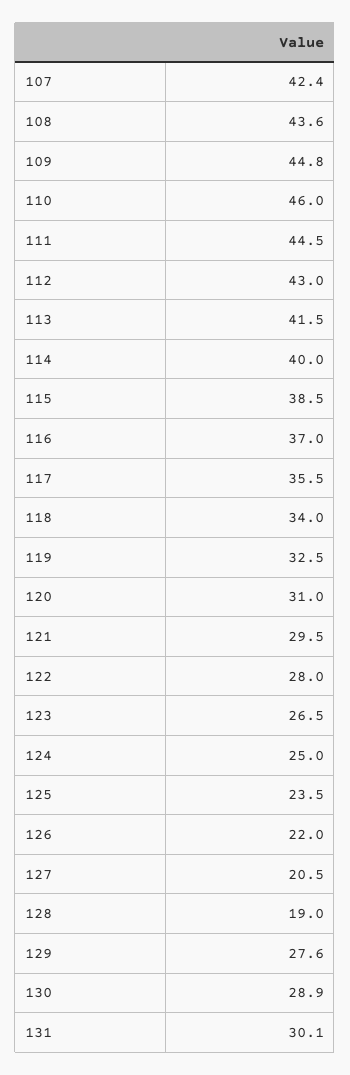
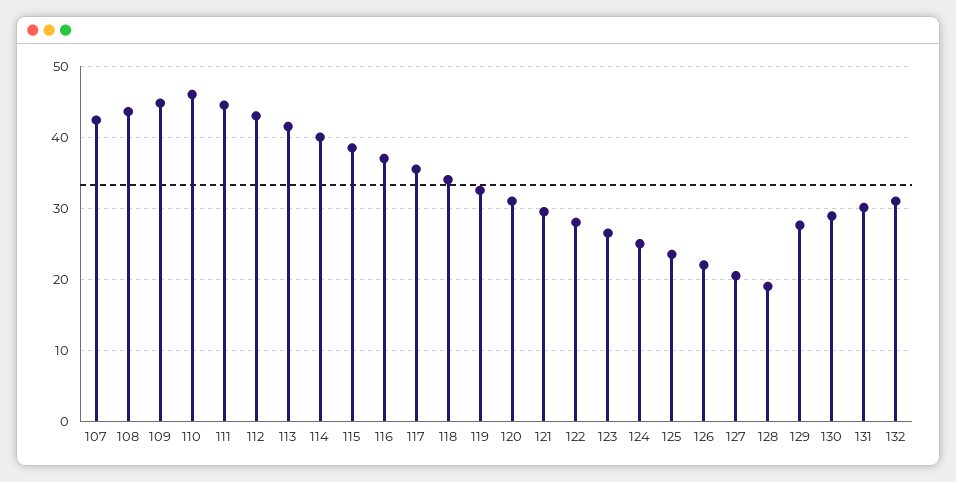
  {
    "107": 42.4,
    "108": 43.6,
    "109": 44.8,
    "110": 46,
    "111": 44.5,
    "112": 43,
    "113": 41.5,
    "114": 40,
    "115": 38.5,
    "116": 37,
    "117": 35.5,
    "118": 34,
    "119": 32.5,
    "120": 31,
    "121": 29.5,
    "122": 28,
    "123": 26.5,
    "124": 25,
    "125": 23.5,
    "126": 22,
    "127": 20.5,
    "128": 19,
    "129": 27.6,
    "130": 28.9,
-   "131": 30.1
+   "131": 30.1,
+   "132": 31
  }

